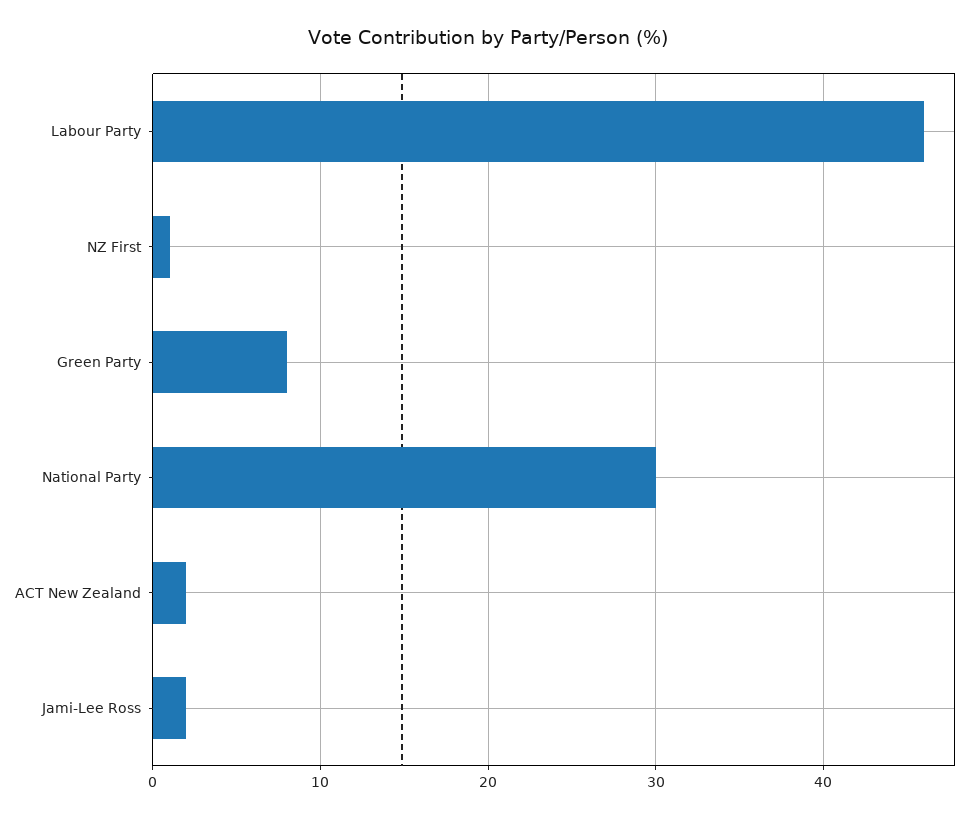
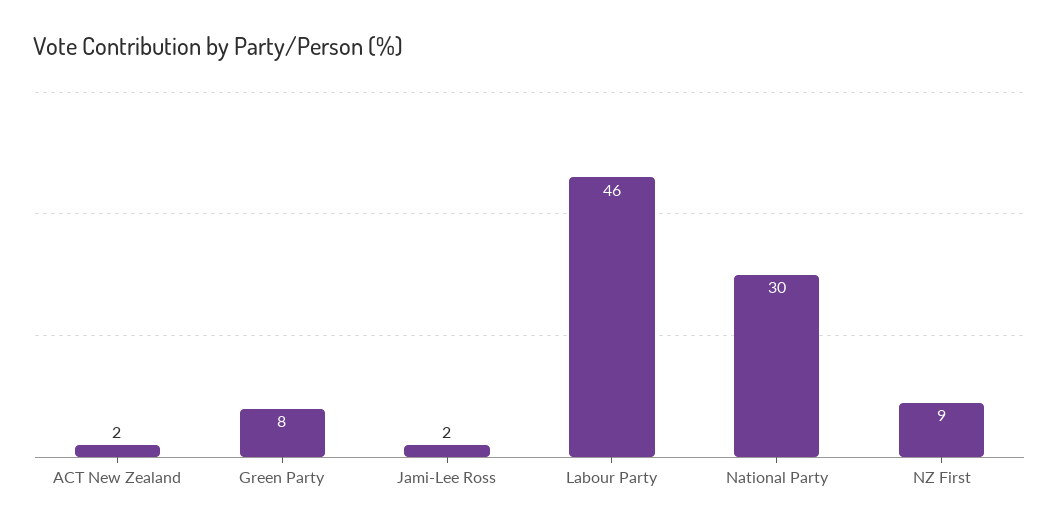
  {
    "Labour Party": 46,
-   "NZ First": 1,
+   "NZ First": 9,
    "Green Party": 8,
    "National Party": 30,
    "ACT New Zealand": 2,
    "Jami-Lee Ross": 2
  }

